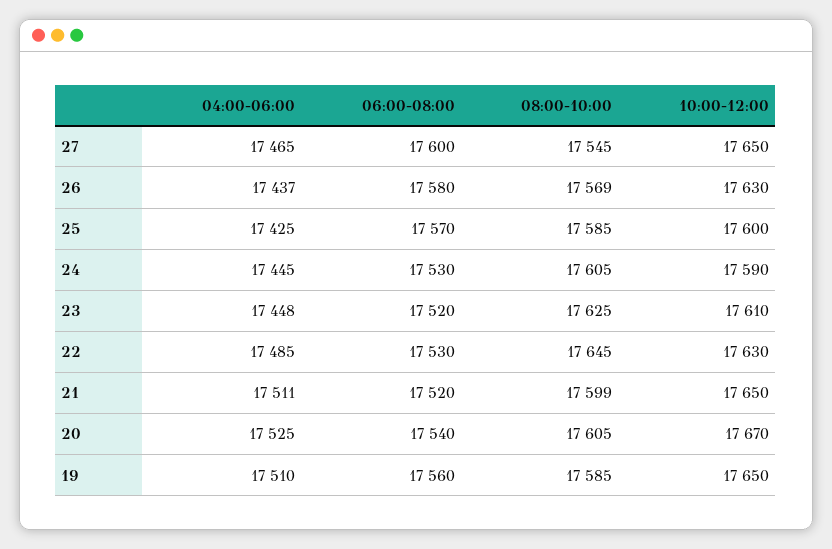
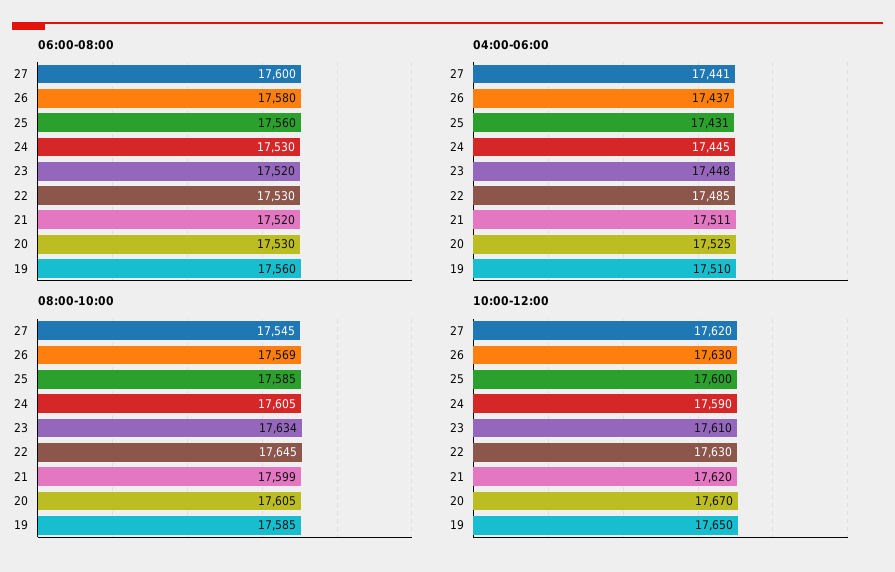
  {
    "04:00-06:00": {
-     "27": 17465,
+     "27": 17441,
      "26": 17437,
-     "25": 17425,
+     "25": 17431,
      "24": 17445,
      "23": 17448,
      "22": 17485,
      "21": 17511,
      "20": 17525,
      "19": 17510
    },
    "06:00-08:00": {
      "27": 17600,
      "26": 17580,
-     "25": 17570,
+     "25": 17560,
      "24": 17530,
      "23": 17520,
      "22": 17530,
      "21": 17520,
-     "20": 17540,
+     "20": 17530,
      "19": 17560
    },
    "08:00-10:00": {
      "27": 17545,
      "26": 17569,
      "25": 17585,
      "24": 17605,
-     "23": 17625,
+     "23": 17634,
      "22": 17645,
      "21": 17599,
      "20": 17605,
      "19": 17585
    },
    "10:00-12:00": {
-     "27": 17650,
+     "27": 17620,
      "26": 17630,
      "25": 17600,
      "24": 17590,
      "23": 17610,
      "22": 17630,
-     "21": 17650,
+     "21": 17620,
      "20": 17670,
      "19": 17650
    }
  }

